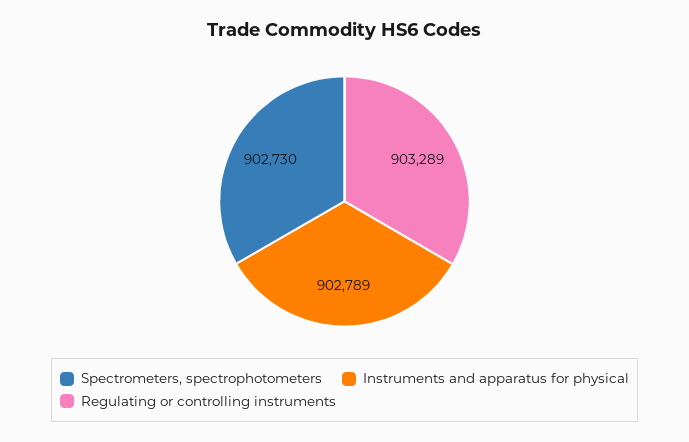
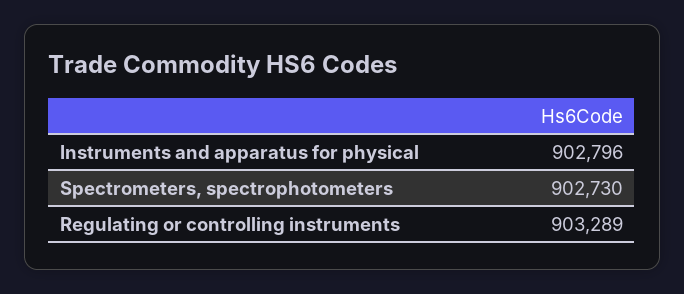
  {
    "Spectrometers, spectrophotometers": 902730,
-   "Instruments and apparatus for physical": 902789,
+   "Instruments and apparatus for physical": 902796,
    "Regulating or controlling instruments": 903289
  }

